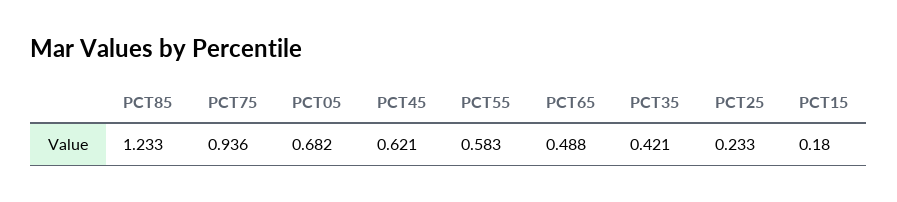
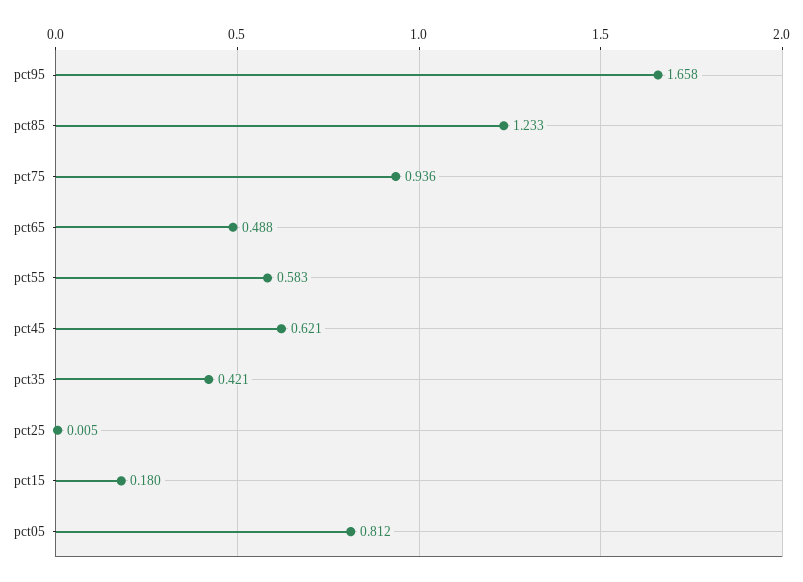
  {
    "PCT85": 1.233,
    "PCT75": 0.936,
-   "PCT05": 0.682,
+   "PCT05": 0.812,
    "PCT45": 0.621,
    "PCT55": 0.583,
    "PCT65": 0.488,
    "PCT35": 0.421,
-   "PCT25": 0.233,
+   "PCT25": 0.005,
-   "PCT15": 0.18
+   "PCT15": 0.18,
+   "pct95": 1.658
  }

